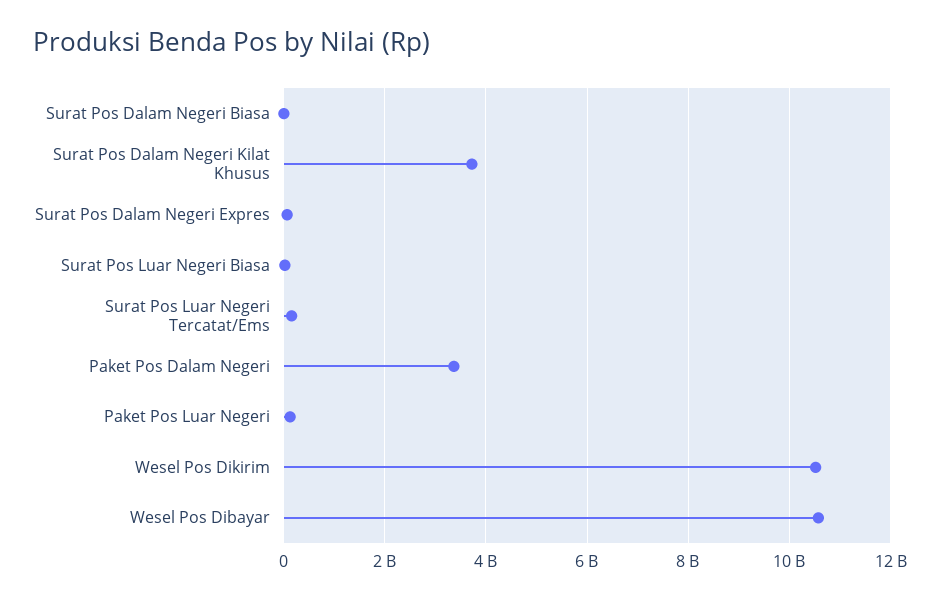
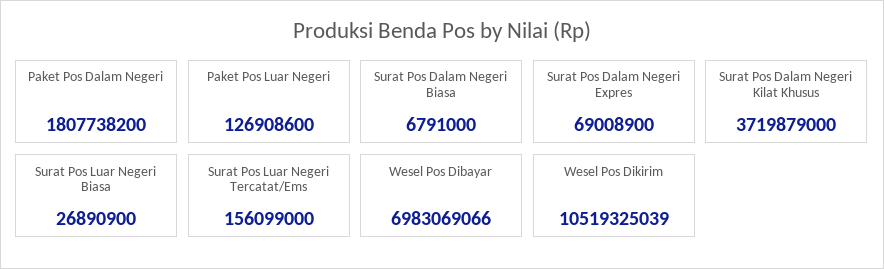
  {
    "Surat Pos Dalam Negeri Biasa": 6791000,
    "Surat Pos Dalam Negeri Kilat Khusus": 3719879000,
    "Surat Pos Dalam Negeri Expres": 69008900,
    "Surat Pos Luar Negeri Biasa": 26890900,
    "Surat Pos Luar Negeri Tercatat/Ems": 156099000,
-   "Paket Pos Dalam Negeri": 3400000000,
+   "Paket Pos Dalam Negeri": 1807738200,
    "Paket Pos Luar Negeri": 126908600,
    "Wesel Pos Dikirim": 10519325039,
-   "Wesel Pos Dibayar": 10600000000
+   "Wesel Pos Dibayar": 6983069066
  }

